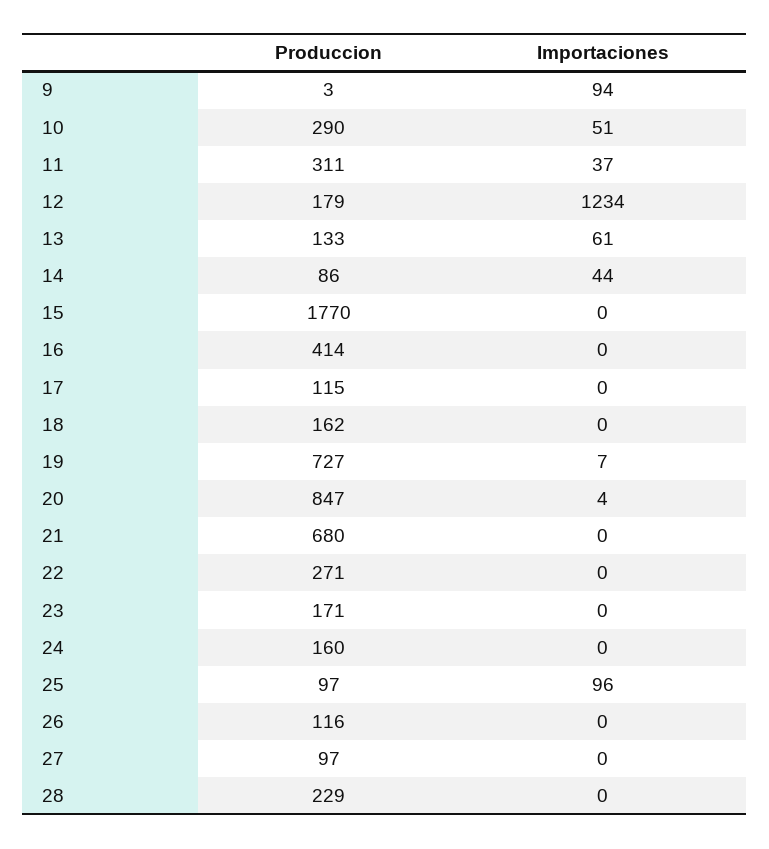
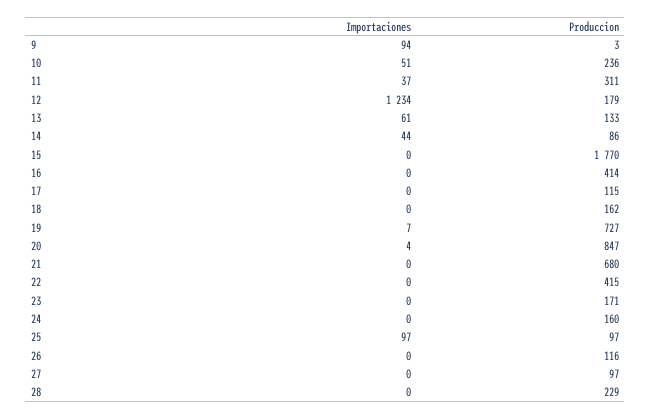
  {
    "Produccion": {
      "9": 3,
-     "10": 290,
+     "10": 236,
      "11": 311,
      "12": 179,
      "13": 133,
      "14": 86,
      "15": 1770,
      "16": 414,
      "17": 115,
      "18": 162,
      "19": 727,
      "20": 847,
      "21": 680,
-     "22": 271,
+     "22": 415,
      "23": 171,
      "24": 160,
      "25": 97,
      "26": 116,
      "27": 97,
      "28": 229
    },
    "Importaciones": {
      "9": 94,
      "10": 51,
      "11": 37,
      "12": 1234,
      "13": 61,
      "14": 44,
      "15": 0,
      "16": 0,
      "17": 0,
      "18": 0,
      "19": 7,
      "20": 4,
      "21": 0,
      "22": 0,
      "23": 0,
      "24": 0,
-     "25": 96,
+     "25": 97,
      "26": 0,
      "27": 0,
      "28": 0
    }
  }

